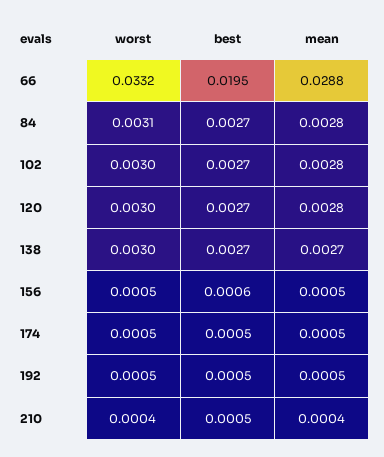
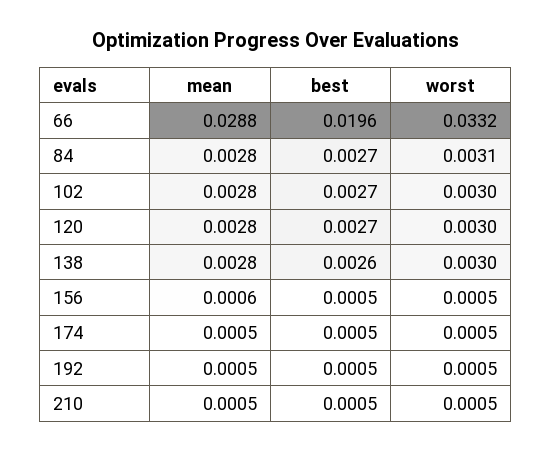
  {
    "worst": {
      "66": 0.0332,
      "84": 0.0031,
      "102": 0.003,
      "120": 0.003,
      "138": 0.003,
      "156": 0.0005,
      "174": 0.0005,
      "192": 0.0005,
-     "210": 0.0004
+     "210": 0.0005
    },
    "best": {
-     "66": 0.0195,
+     "66": 0.0196,
      "84": 0.0027,
      "102": 0.0027,
      "120": 0.0027,
-     "138": 0.0027,
+     "138": 0.0026,
-     "156": 0.0006,
+     "156": 0.0005,
      "174": 0.0005,
      "192": 0.0005,
      "210": 0.0005
    },
    "mean": {
      "66": 0.0288,
      "84": 0.0028,
      "102": 0.0028,
      "120": 0.0028,
-     "138": 0.0027,
+     "138": 0.0028,
-     "156": 0.0005,
+     "156": 0.0006,
      "174": 0.0005,
      "192": 0.0005,
-     "210": 0.0004
+     "210": 0.0005
    }
  }

